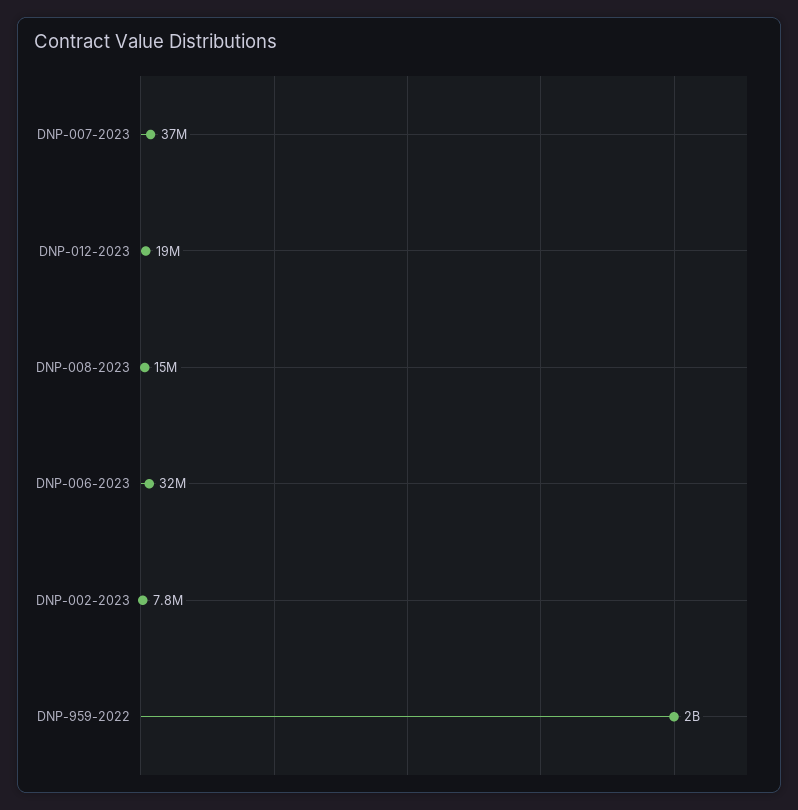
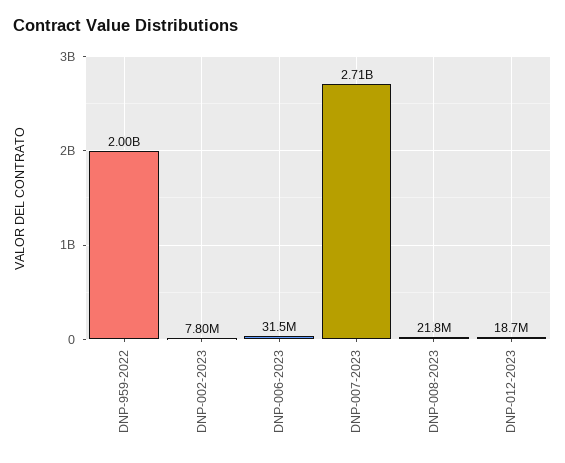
  {
-   "DNP-007-2023": 37000000,
+   "DNP-007-2023": 2710000000,
    "DNP-012-2023": 18700000,
-   "DNP-008-2023": 15000000,
+   "DNP-008-2023": 21800000,
    "DNP-006-2023": 31500000,
    "DNP-002-2023": 7800000,
    "DNP-959-2022": 2000000000
  }

